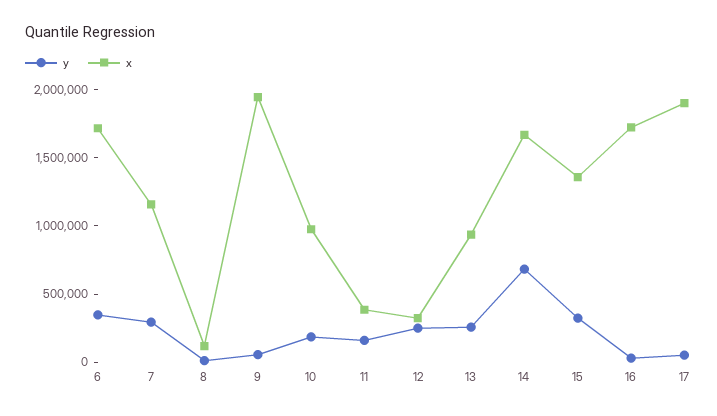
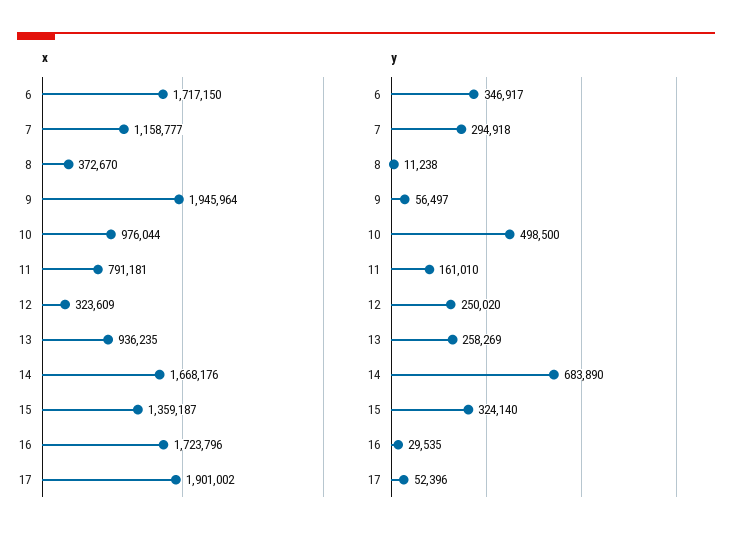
  {
    "y": {
      "6": 346917,
      "7": 294918,
      "8": 11238,
      "9": 56497,
-     "10": 200000,
+     "10": 498500,
      "11": 161010,
      "12": 250020,
      "13": 258269,
      "14": 683890,
      "15": 324140,
      "16": 29535,
      "17": 52396
    },
    "x": {
      "6": 1717150,
      "7": 1158777,
-     "8": 100000,
+     "8": 372670,
      "9": 1945964,
      "10": 976044,
-     "11": 400000,
+     "11": 791181,
      "12": 323609,
      "13": 936235,
      "14": 1668176,
      "15": 1359187,
      "16": 1723796,
      "17": 1901002
    }
  }

